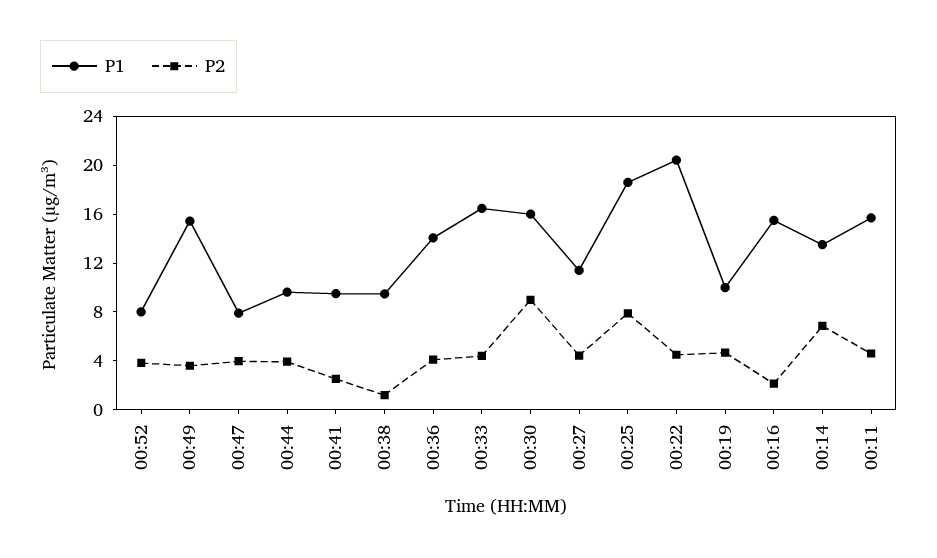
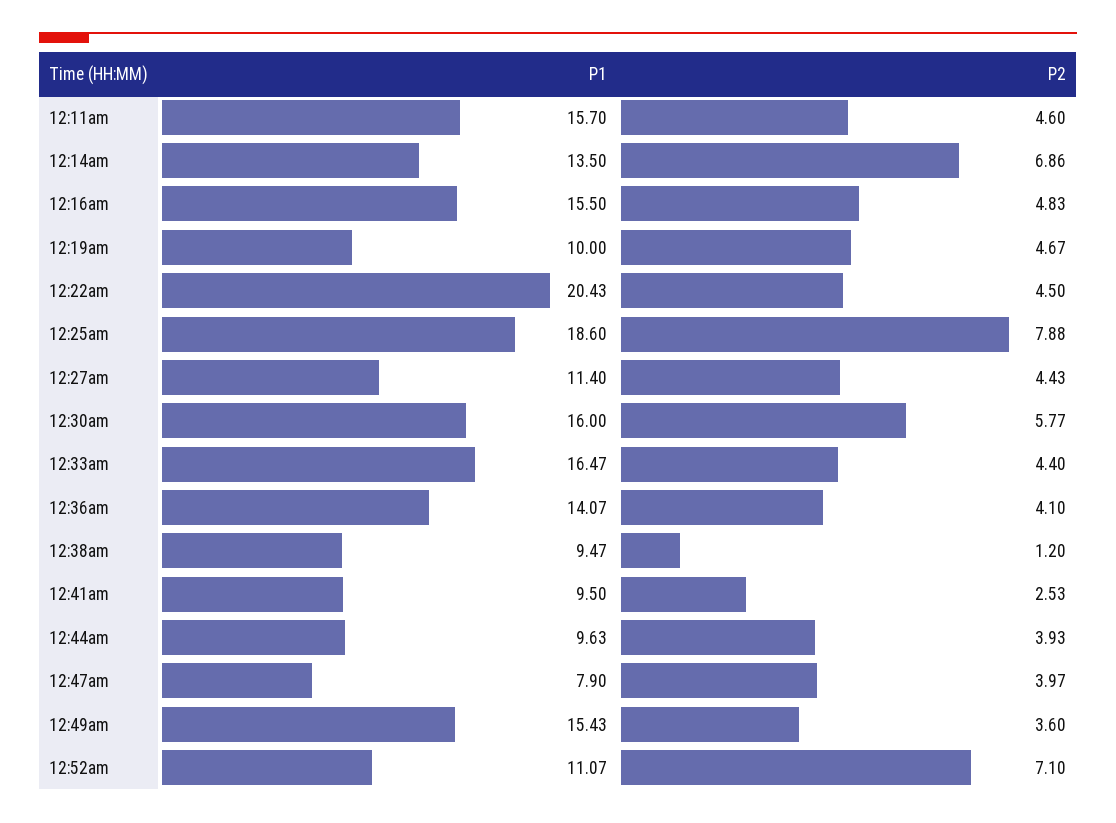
  {
    "P1": {
-     "00:52": 8,
+     "00:52": 11.07,
      "00:49": 15.43,
      "00:47": 7.9,
      "00:44": 9.63,
      "00:41": 9.5,
      "00:38": 9.47,
      "00:36": 14.07,
      "00:33": 16.47,
      "00:30": 16,
      "00:27": 11.4,
      "00:25": 18.6,
      "00:22": 20.43,
      "00:19": 10,
      "00:16": 15.5,
      "00:14": 13.5,
      "00:11": 15.7
    },
    "P2": {
-     "00:52": 4,
+     "00:52": 7.1,
      "00:49": 3.6,
      "00:47": 3.97,
      "00:44": 3.93,
      "00:41": 2.53,
      "00:38": 1.2,
      "00:36": 4.1,
      "00:33": 4.4,
-     "00:30": 9,
+     "00:30": 5.77,
      "00:27": 4.43,
      "00:25": 7.88,
      "00:22": 4.5,
      "00:19": 4.67,
-     "00:16": 2,
+     "00:16": 4.83,
      "00:14": 6.86,
      "00:11": 4.6
    }
  }

